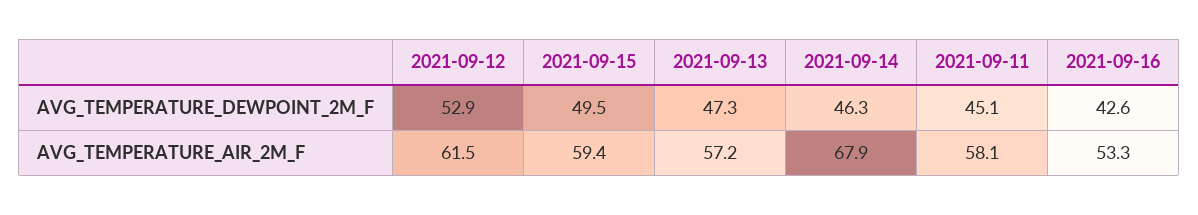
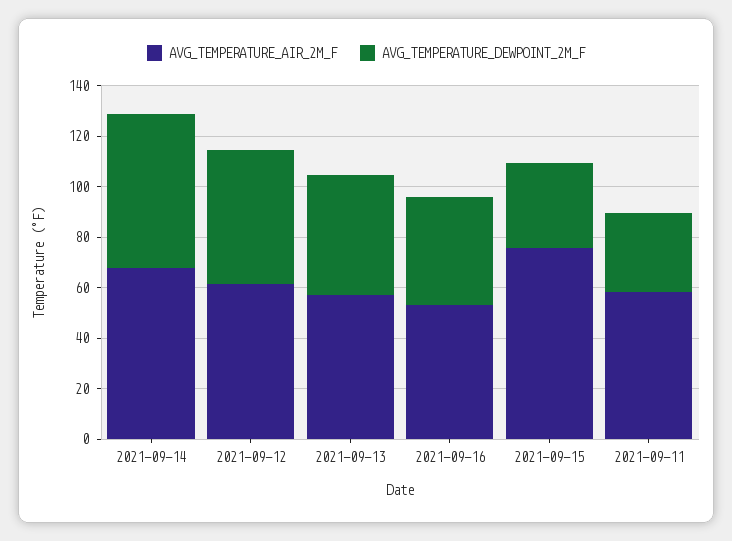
  {
    "AVG_TEMPERATURE_DEWPOINT_2M_F": {
      "2021-09-12": 52.9,
-     "2021-09-15": 49.5,
+     "2021-09-15": 35,
      "2021-09-13": 47.3,
-     "2021-09-14": 46.3,
+     "2021-09-14": 60,
-     "2021-09-11": 45.1,
+     "2021-09-11": 30,
      "2021-09-16": 42.6
    },
    "AVG_TEMPERATURE_AIR_2M_F": {
      "2021-09-12": 61.5,
-     "2021-09-15": 59.4,
+     "2021-09-15": 75,
      "2021-09-13": 57.2,
      "2021-09-14": 67.9,
      "2021-09-11": 58.1,
      "2021-09-16": 53.3
    }
  }

